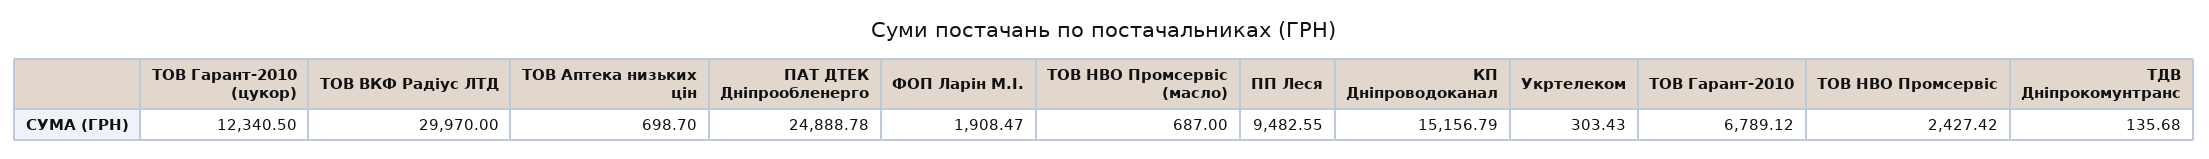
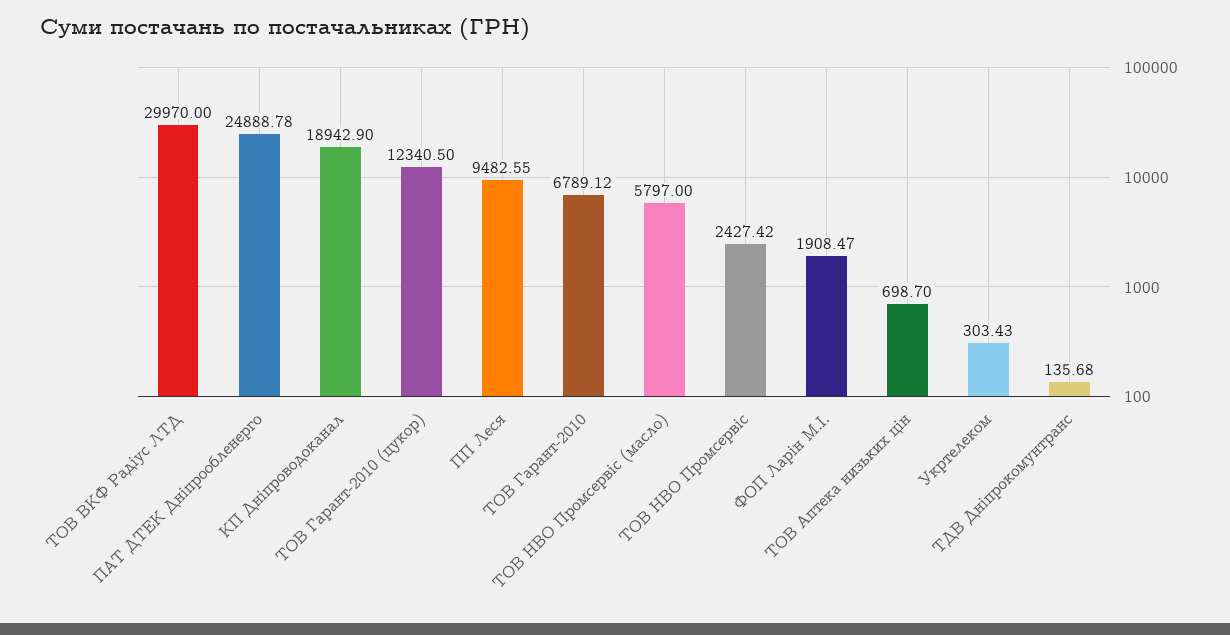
  {
    "ТОВ Гарант-2010 (цукор)": 12340.5,
    "ТОВ ВКФ Радіус ЛТД": 29970,
    "ТОВ Аптека низьких цін": 698.7,
    "ПАТ ДТЕК Дніпрообленерго": 24888.78,
    "ФОП Ларін М.І.": 1908.47,
-   "ТОВ НВО Промсервіс (масло)": 687,
+   "ТОВ НВО Промсервіс (масло)": 5797,
    "ПП Леся": 9482.55,
-   "КП Дніпроводоканал": 15156.79,
+   "КП Дніпроводоканал": 18942.9,
    "Укртелеком": 303.43,
    "ТОВ Гарант-2010": 6789.12,
    "ТОВ НВО Промсервіс": 2427.42,
    "ТДВ Дніпрокомунтранс": 135.68
  }

